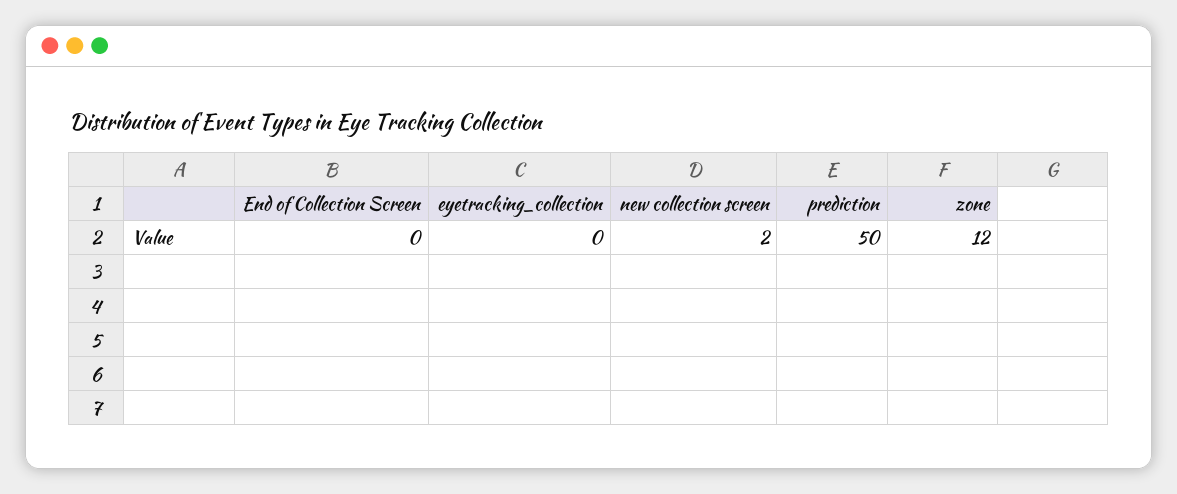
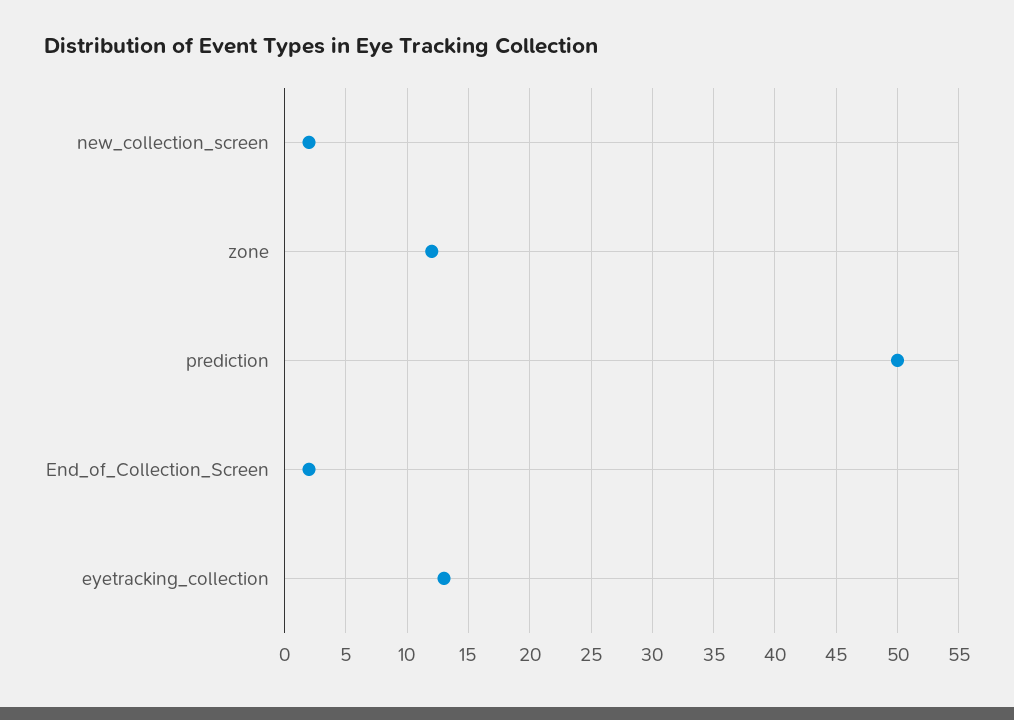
  {
-   "End of Collection Screen": 0,
+   "End of Collection Screen": 2,
-   "eyetracking_collection": 0,
+   "eyetracking_collection": 13,
    "new collection screen": 2,
    "prediction": 50,
    "zone": 12
  }

